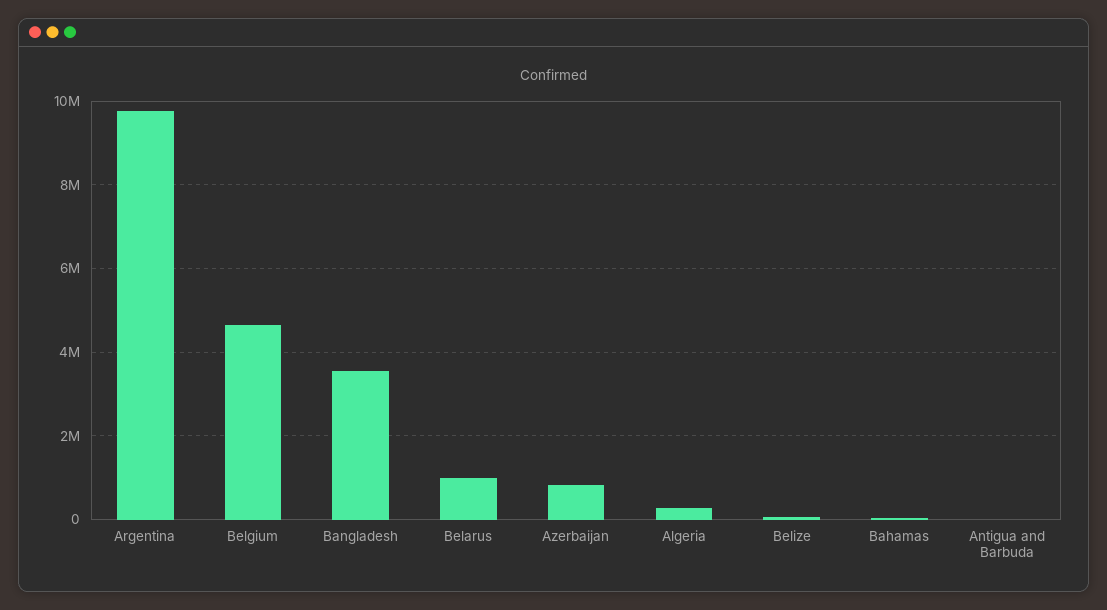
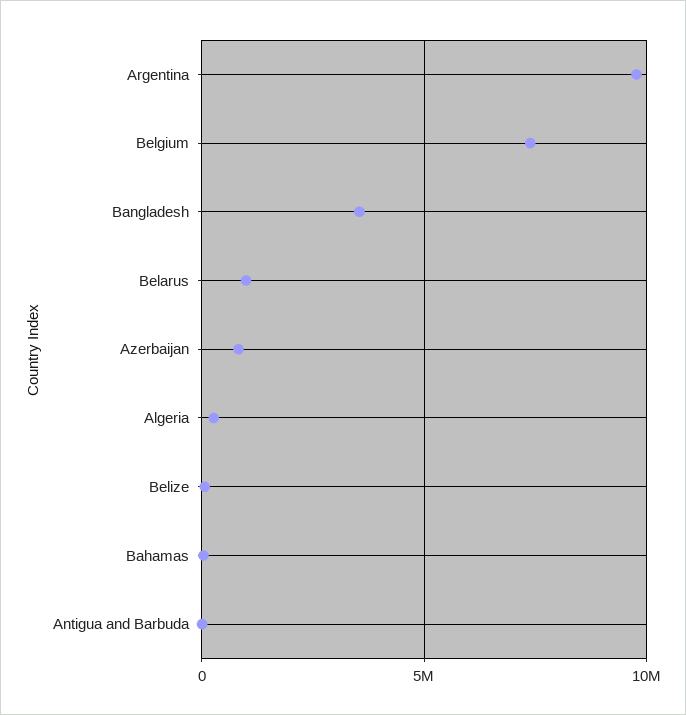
  {
    "Argentina": 9800000,
-   "Belgium": 4600000,
+   "Belgium": 7500000,
    "Bangladesh": 3600000,
    "Belarus": 1000000,
    "Azerbaijan": 800000,
    "Algeria": 200000,
    "Belize": 0,
    "Bahamas": 0,
    "Antigua and Barbuda": 0
  }

